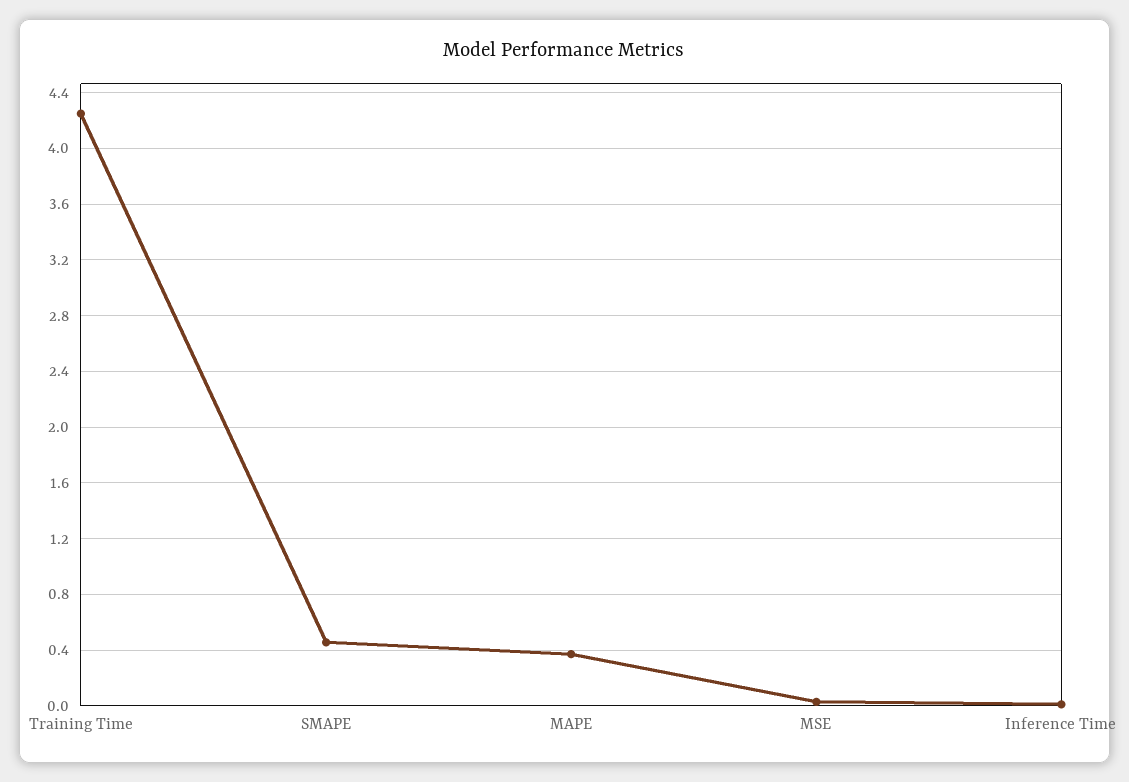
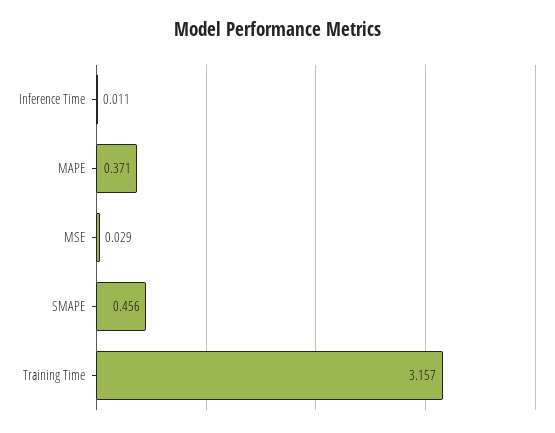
  {
-   "Training Time": 4.25,
+   "Training Time": 3.157,
    "SMAPE": 0.456,
    "MAPE": 0.371,
    "MSE": 0.029,
    "Inference Time": 0.011
  }

